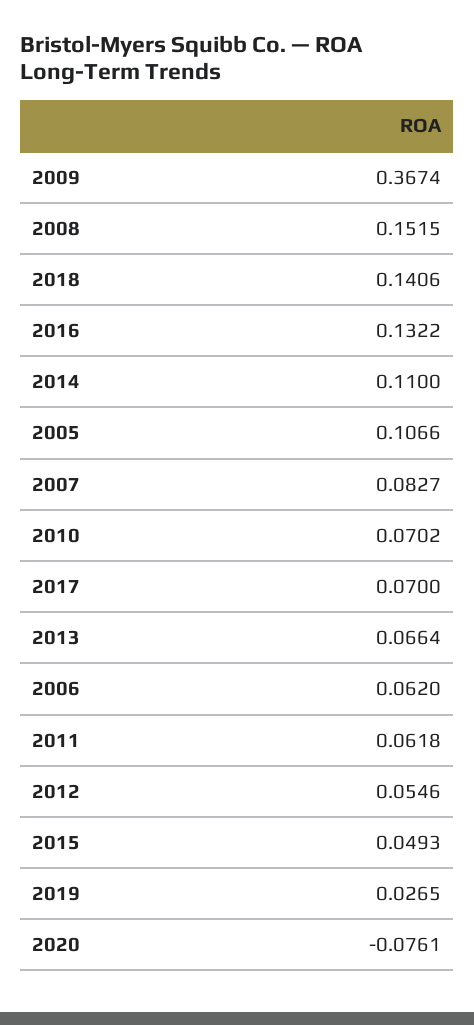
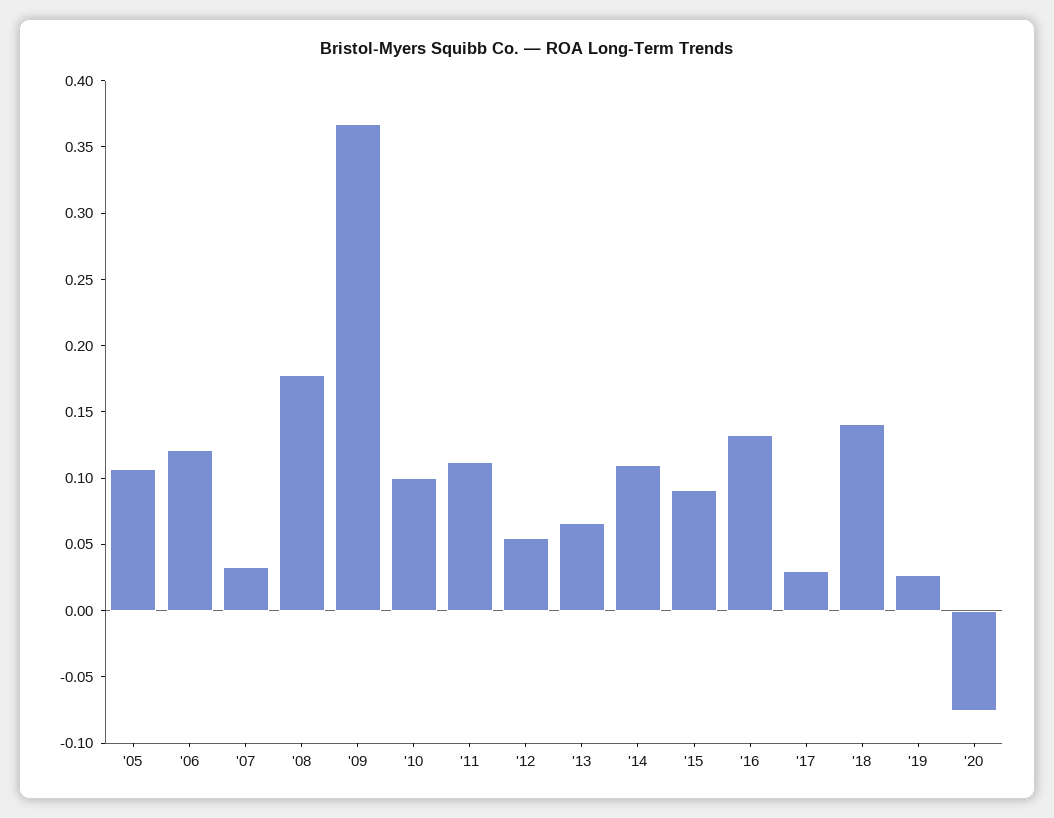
  {
    "2009": 0.3674,
-   "2008": 0.1515,
+   "2008": 0.18,
    "2018": 0.1406,
    "2016": 0.1322,
    "2014": 0.11,
    "2005": 0.1066,
-   "2007": 0.0827,
+   "2007": 0.03,
-   "2010": 0.0702,
+   "2010": 0.1,
-   "2017": 0.07,
+   "2017": 0.03,
    "2013": 0.0664,
-   "2006": 0.062,
+   "2006": 0.12,
-   "2011": 0.0618,
+   "2011": 0.11,
    "2012": 0.0546,
-   "2015": 0.0493,
+   "2015": 0.09,
    "2019": 0.0265,
    "2020": -0.0761
  }

